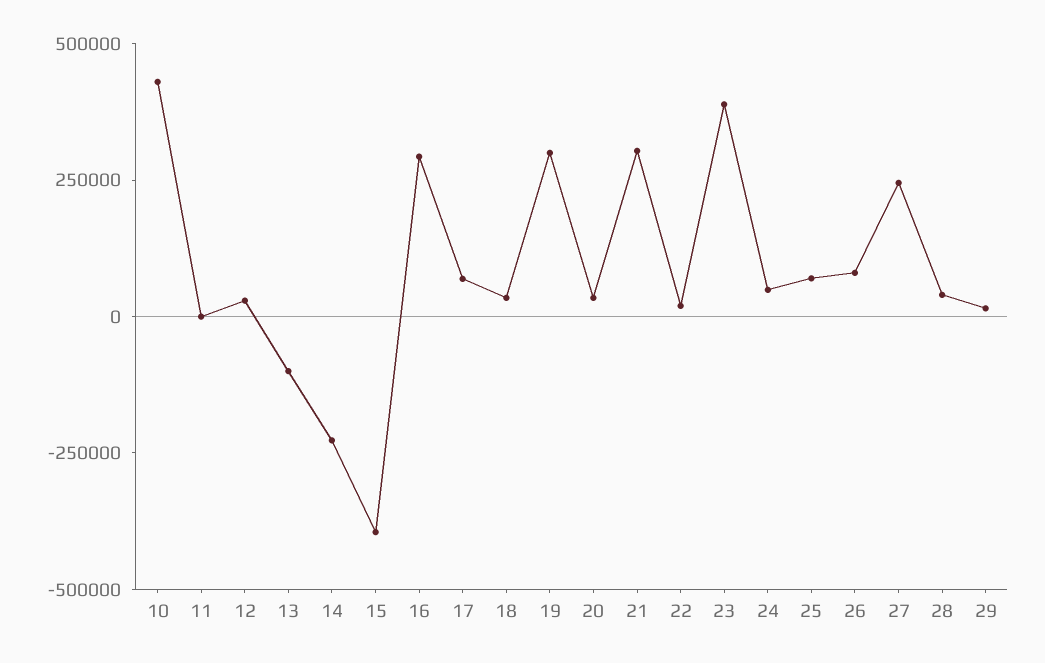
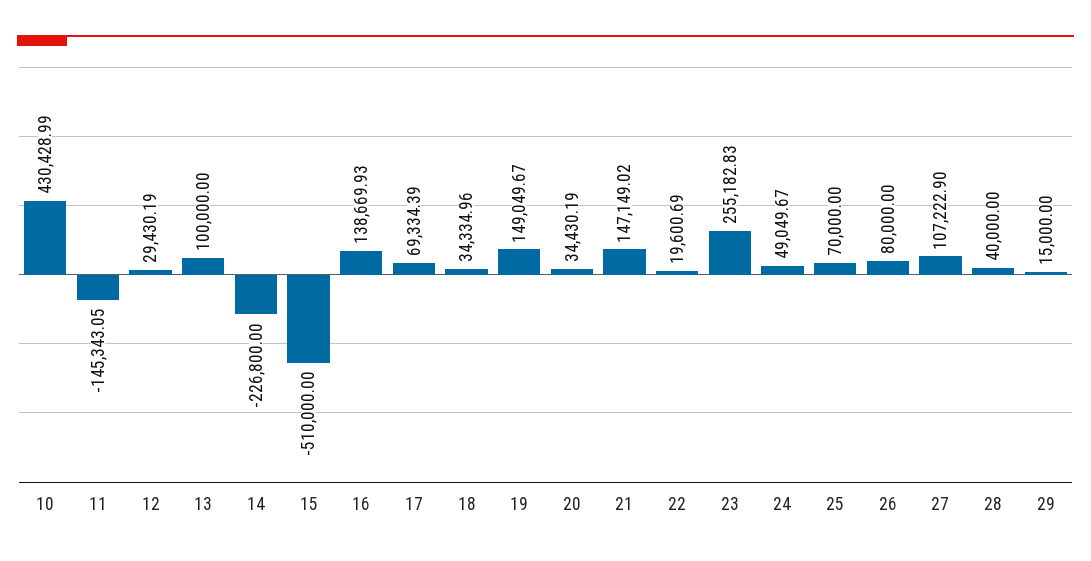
  {
    "10": 430428.99,
-   "11": 0,
+   "11": -145343.05,
    "12": 29430.19,
-   "13": -100000,
+   "13": 100000,
    "14": -226800,
-   "15": -400000,
+   "15": -510000,
-   "16": 300000,
+   "16": 138669.93,
    "17": 69334.39,
    "18": 34334.96,
-   "19": 300000,
+   "19": 149049.67,
    "20": 34430.19,
-   "21": 300000,
+   "21": 147149.02,
    "22": 19600.69,
-   "23": 400000,
+   "23": 255182.83,
    "24": 49049.67,
    "25": 70000,
    "26": 80000,
-   "27": 250000,
+   "27": 107222.9,
    "28": 40000,
    "29": 15000
  }

